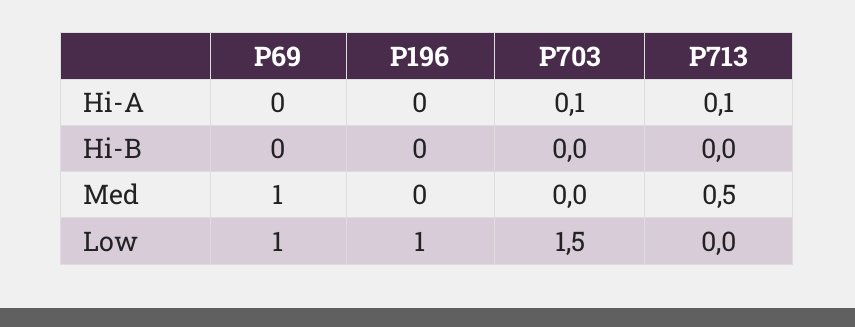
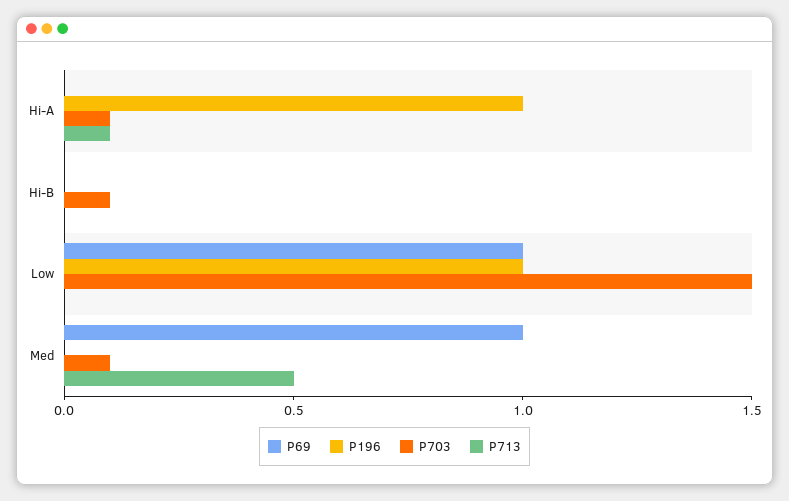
  {
    "P69": {
      "Hi-A": 0,
      "Hi-B": 0,
      "Med": 1,
      "Low": 1
    },
    "P196": {
-     "Hi-A": 0,
+     "Hi-A": 1,
      "Hi-B": 0,
      "Med": 0,
      "Low": 1
    },
    "P703": {
      "Hi-A": 0.1,
-     "Hi-B": 0,
+     "Hi-B": 0.1,
-     "Med": 0,
+     "Med": 0.1,
      "Low": 1.5
    },
    "P713": {
      "Hi-A": 0.1,
      "Hi-B": 0,
      "Med": 0.5,
      "Low": 0
    }
  }

